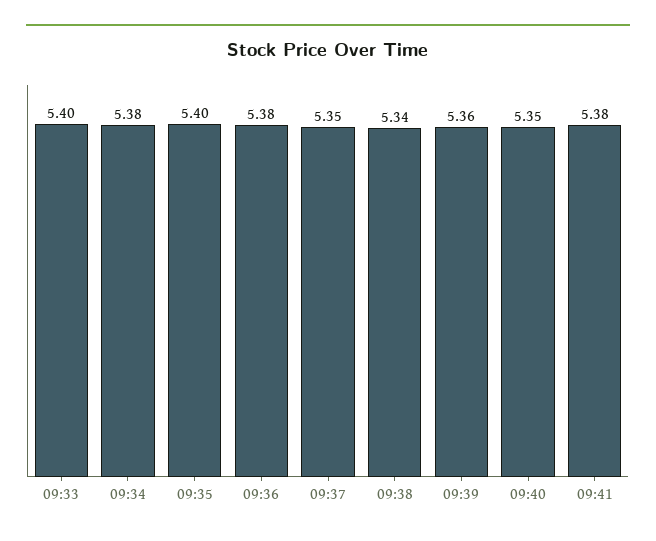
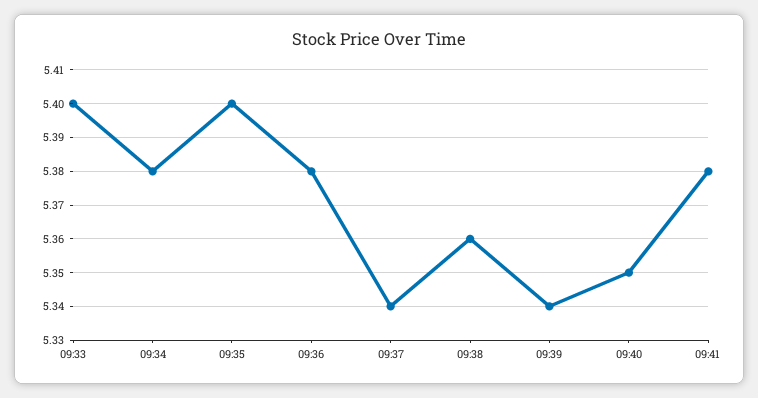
  {
    "09:33": 5.4,
    "09:34": 5.38,
    "09:35": 5.4,
    "09:36": 5.38,
-   "09:37": 5.35,
+   "09:37": 5.34,
-   "09:38": 5.34,
+   "09:38": 5.36,
-   "09:39": 5.36,
+   "09:39": 5.34,
    "09:40": 5.35,
    "09:41": 5.38
  }

